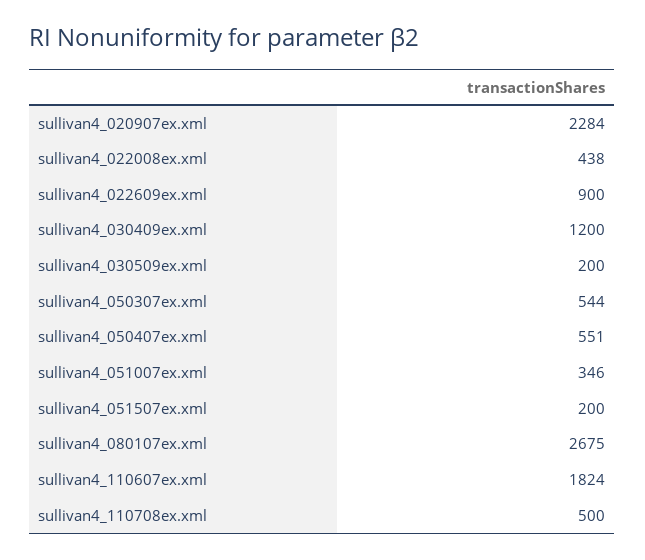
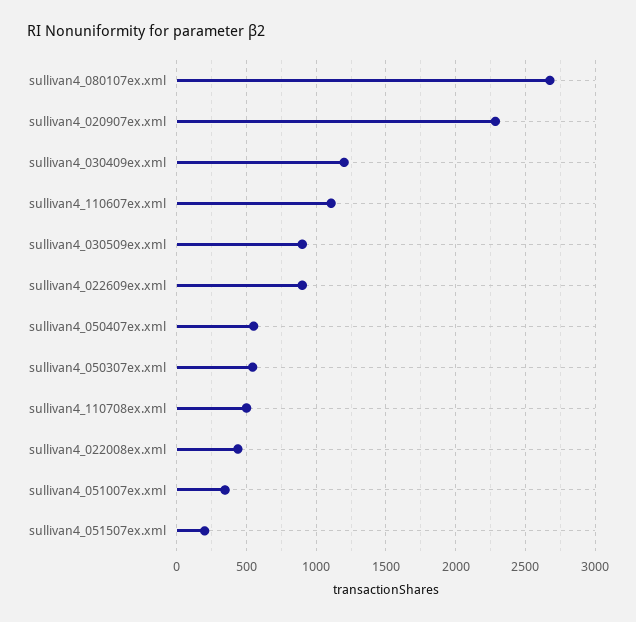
  {
    "sullivan4_020907ex.xml": 2284,
    "sullivan4_022008ex.xml": 438,
    "sullivan4_022609ex.xml": 900,
    "sullivan4_030409ex.xml": 1200,
-   "sullivan4_030509ex.xml": 200,
+   "sullivan4_030509ex.xml": 900,
    "sullivan4_050307ex.xml": 544,
    "sullivan4_050407ex.xml": 551,
    "sullivan4_051007ex.xml": 346,
    "sullivan4_051507ex.xml": 200,
    "sullivan4_080107ex.xml": 2675,
-   "sullivan4_110607ex.xml": 1824,
+   "sullivan4_110607ex.xml": 1100,
    "sullivan4_110708ex.xml": 500
  }

